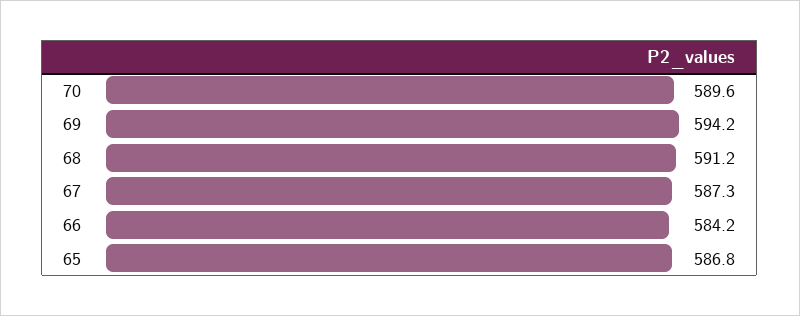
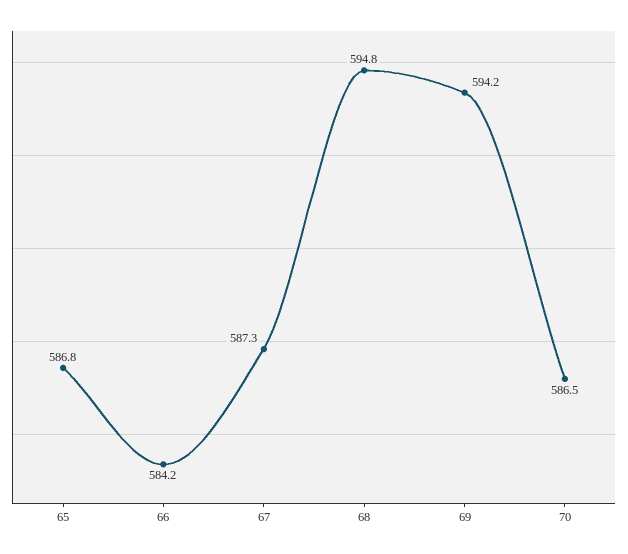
  {
-   "70": 589.6,
+   "70": 586.5,
    "69": 594.2,
-   "68": 591.2,
+   "68": 594.8,
    "67": 587.3,
    "66": 584.2,
    "65": 586.8
  }

